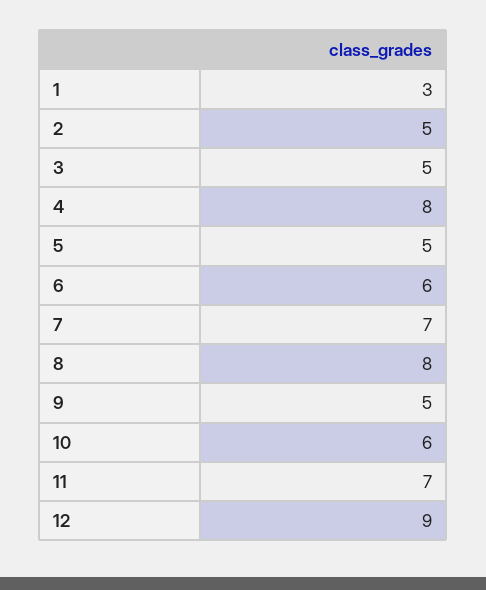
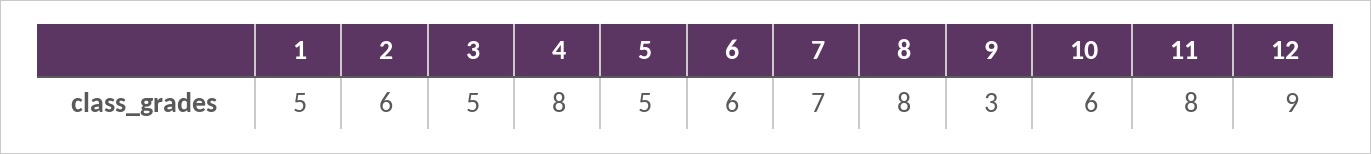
  {
-   "1": 3,
+   "1": 5,
-   "2": 5,
+   "2": 6,
    "3": 5,
    "4": 8,
    "5": 5,
    "6": 6,
    "7": 7,
    "8": 8,
-   "9": 5,
+   "9": 3,
    "10": 6,
-   "11": 7,
+   "11": 8,
    "12": 9
  }

